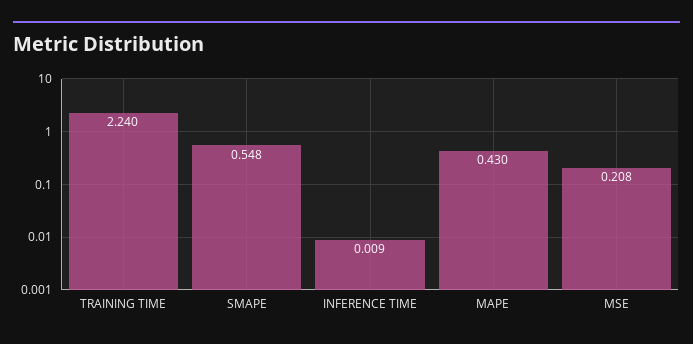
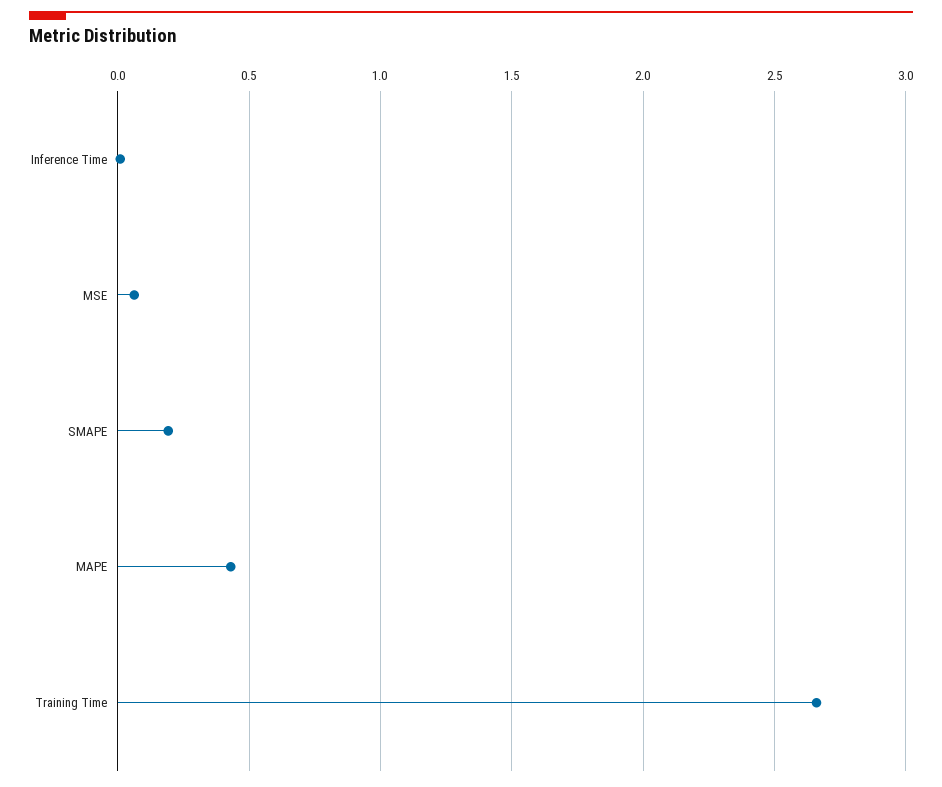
  {
-   "TRAINING TIME": 2.24,
+   "TRAINING TIME": 2.65,
-   "SMAPE": 0.548,
+   "SMAPE": 0.2,
    "INFERENCE TIME": 0.009,
    "MAPE": 0.43,
-   "MSE": 0.208
+   "MSE": 0.05
  }

